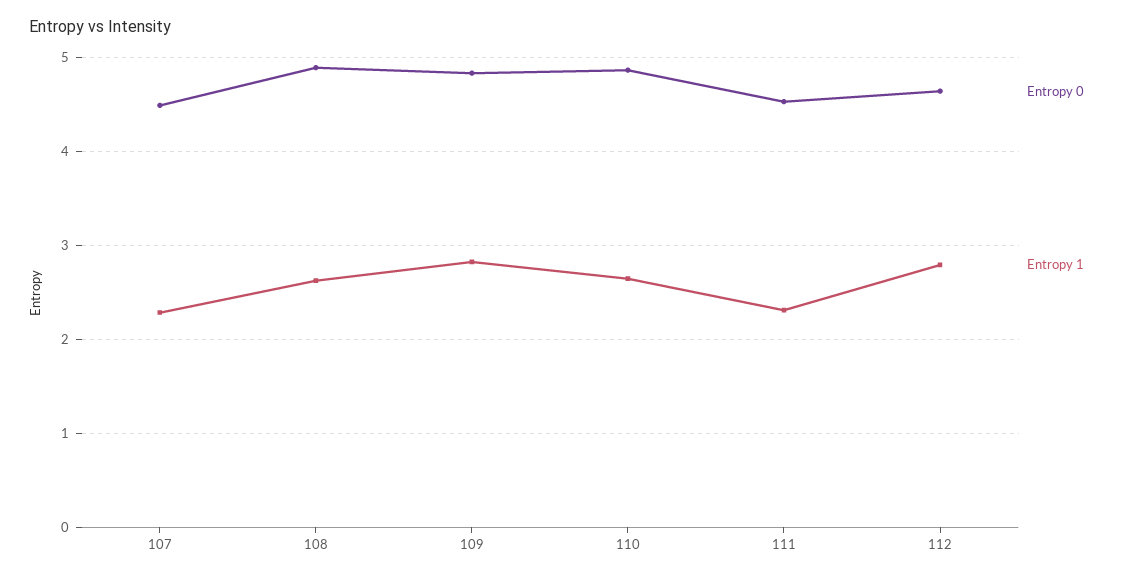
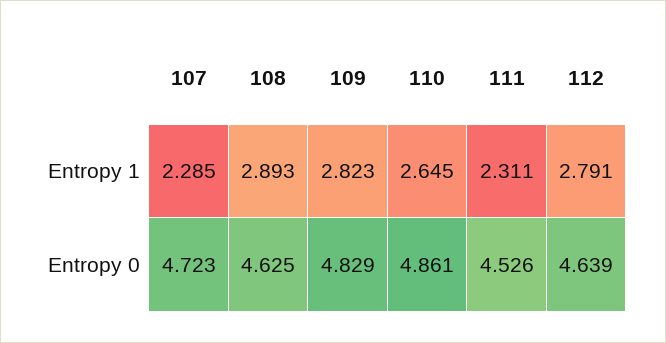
  {
    "Entropy 0": {
-     "107": 4.5,
+     "107": 4.723,
-     "108": 4.9,
+     "108": 4.625,
      "109": 4.829,
      "110": 4.861,
      "111": 4.526,
      "112": 4.639
    },
    "Entropy 1": {
      "107": 2.285,
-     "108": 2.6,
+     "108": 2.893,
      "109": 2.823,
      "110": 2.645,
      "111": 2.311,
      "112": 2.791
    }
  }

